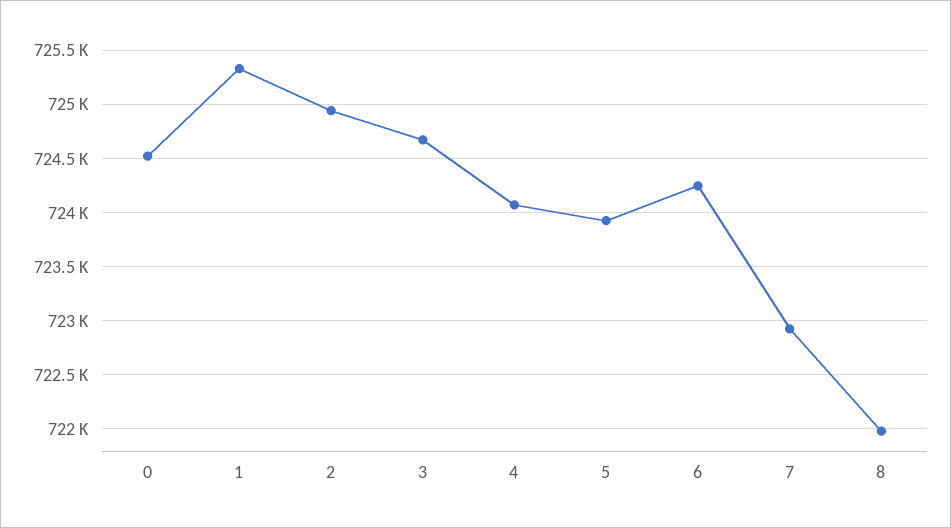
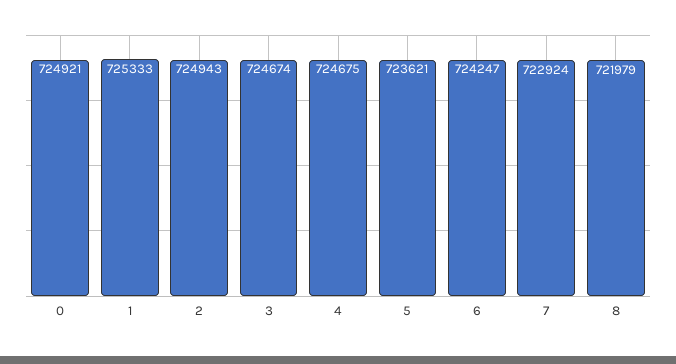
  {
-   "0": 724500,
+   "0": 724921,
    "1": 725333,
    "2": 724943,
    "3": 724674,
-   "4": 724100,
+   "4": 724675,
-   "5": 723900,
+   "5": 723621,
    "6": 724247,
    "7": 722924,
    "8": 721979
  }

